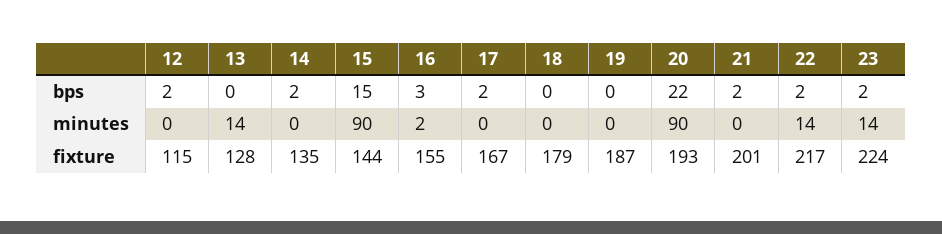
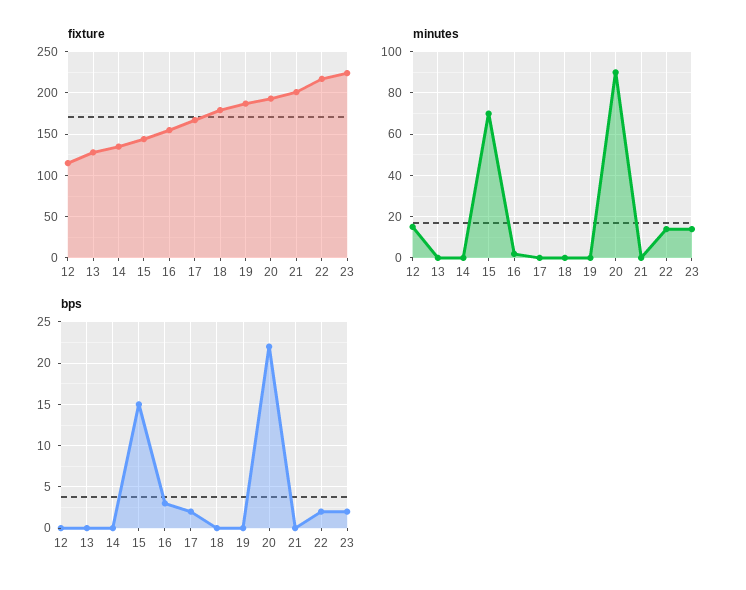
  {
    "bps": {
-     "12": 2,
+     "12": 0,
      "13": 0,
-     "14": 2,
+     "14": 0,
      "15": 15,
      "16": 3,
      "17": 2,
      "18": 0,
      "19": 0,
      "20": 22,
-     "21": 2,
+     "21": 0,
      "22": 2,
      "23": 2
    },
    "minutes": {
-     "12": 0,
+     "12": 15,
-     "13": 14,
+     "13": 0,
      "14": 0,
-     "15": 90,
+     "15": 70,
      "16": 2,
      "17": 0,
      "18": 0,
      "19": 0,
      "20": 90,
      "21": 0,
      "22": 14,
      "23": 14
    },
    "fixture": {
      "12": 115,
      "13": 128,
      "14": 135,
      "15": 144,
      "16": 155,
      "17": 167,
      "18": 179,
      "19": 187,
      "20": 193,
      "21": 201,
      "22": 217,
      "23": 224
    }
  }

